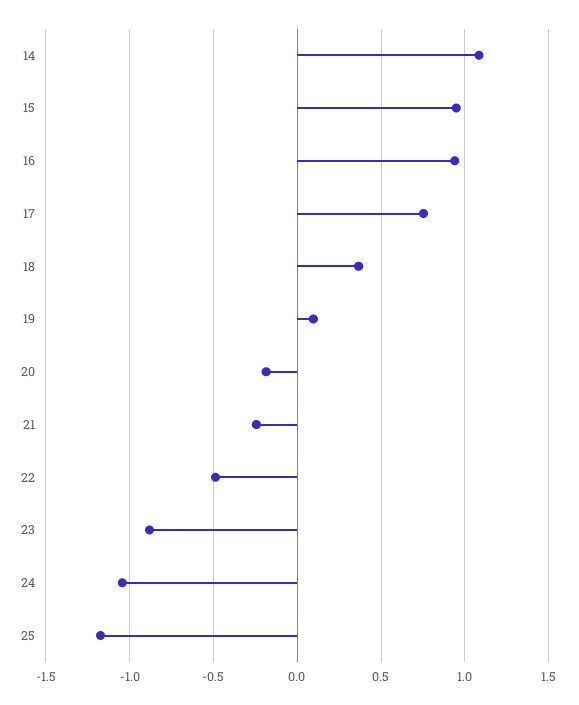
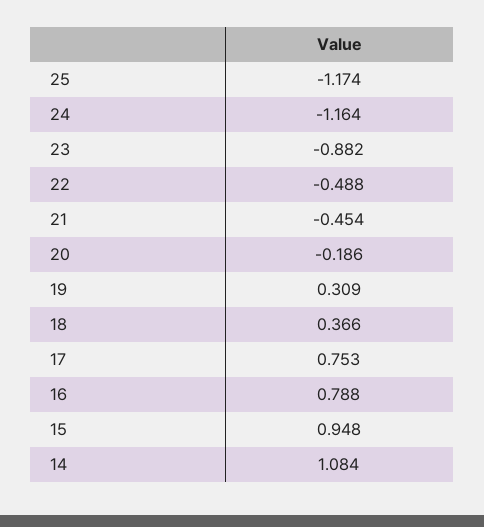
  {
    "14": 1.084,
    "15": 0.948,
-   "16": 0.95,
+   "16": 0.788,
    "17": 0.753,
    "18": 0.366,
-   "19": 0.1,
+   "19": 0.309,
    "20": -0.186,
-   "21": -0.25,
+   "21": -0.454,
    "22": -0.488,
    "23": -0.882,
-   "24": -1.05,
+   "24": -1.164,
    "25": -1.174
  }

